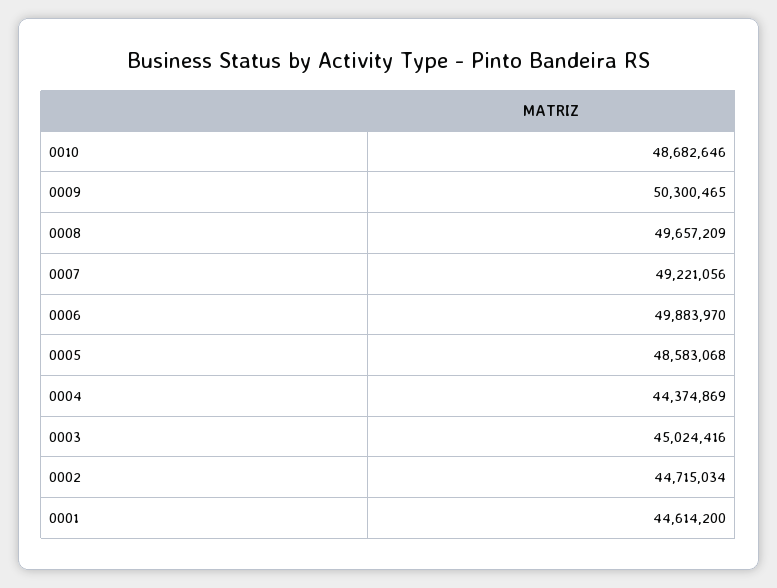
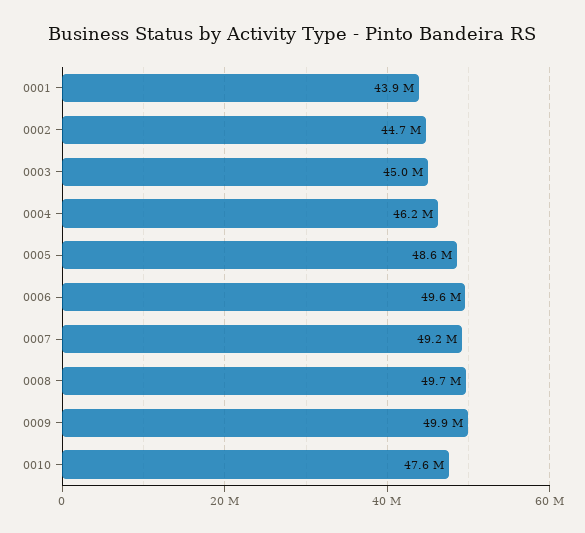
  {
-   "0010": 48682646,
+   "0010": 47600000,
-   "0009": 50300465,
+   "0009": 49900000,
    "0008": 49657209,
    "0007": 49221056,
-   "0006": 49883970,
+   "0006": 49600000,
    "0005": 48583068,
-   "0004": 44374869,
+   "0004": 46200000,
    "0003": 45024416,
    "0002": 44715034,
-   "0001": 44614200
+   "0001": 43900000
  }

